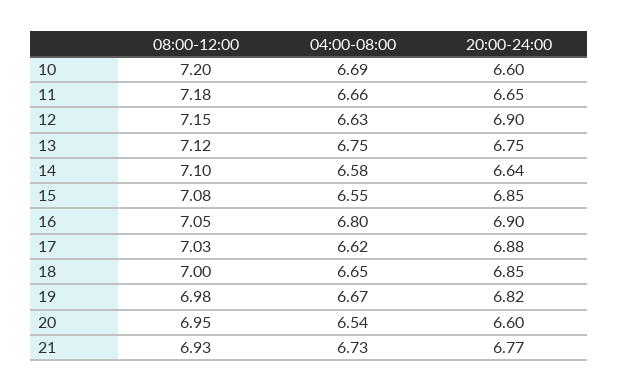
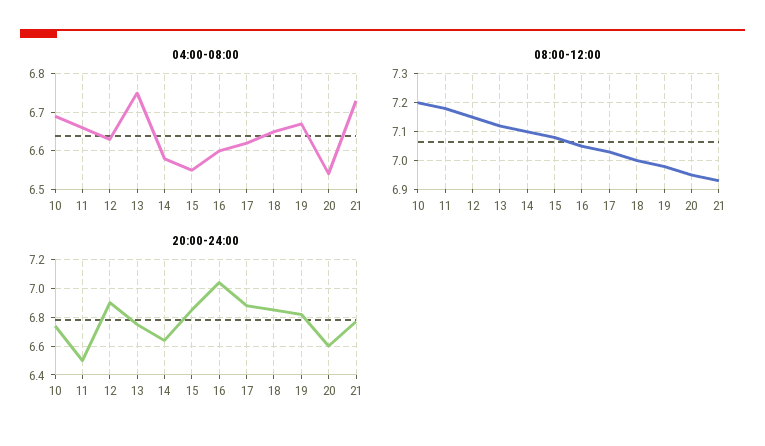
  {
    "08:00-12:00": {
      "10": 7.2,
      "11": 7.18,
      "12": 7.15,
      "13": 7.12,
      "14": 7.1,
      "15": 7.08,
      "16": 7.05,
      "17": 7.03,
      "18": 7,
      "19": 6.98,
      "20": 6.95,
      "21": 6.93
    },
    "04:00-08:00": {
      "10": 6.69,
      "11": 6.66,
      "12": 6.63,
      "13": 6.75,
      "14": 6.58,
      "15": 6.55,
-     "16": 6.8,
+     "16": 6.6,
      "17": 6.62,
      "18": 6.65,
      "19": 6.67,
      "20": 6.54,
      "21": 6.73
    },
    "20:00-24:00": {
-     "10": 6.6,
+     "10": 6.75,
-     "11": 6.65,
+     "11": 6.5,
      "12": 6.9,
      "13": 6.75,
      "14": 6.64,
      "15": 6.85,
-     "16": 6.9,
+     "16": 7.05,
      "17": 6.88,
      "18": 6.85,
      "19": 6.82,
      "20": 6.6,
      "21": 6.77
    }
  }

